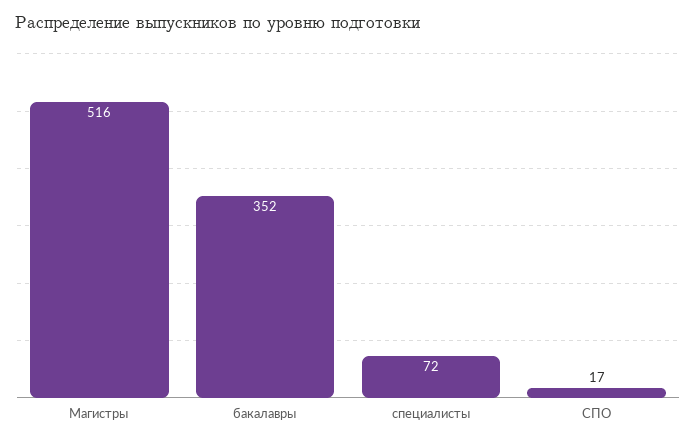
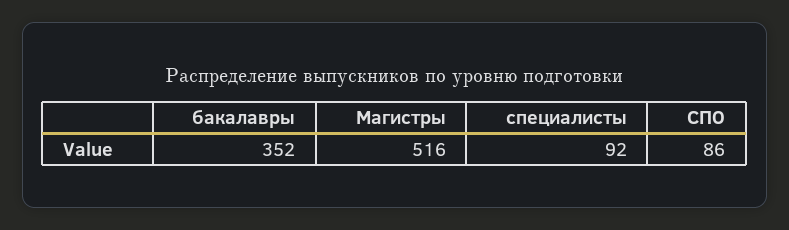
  {
    "Магистры": 516,
    "бакалавры": 352,
-   "специалисты": 72,
+   "специалисты": 92,
-   "СПО": 17
+   "СПО": 86
  }

